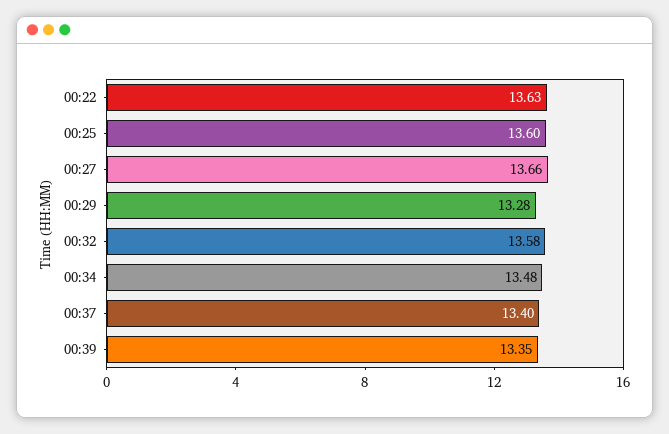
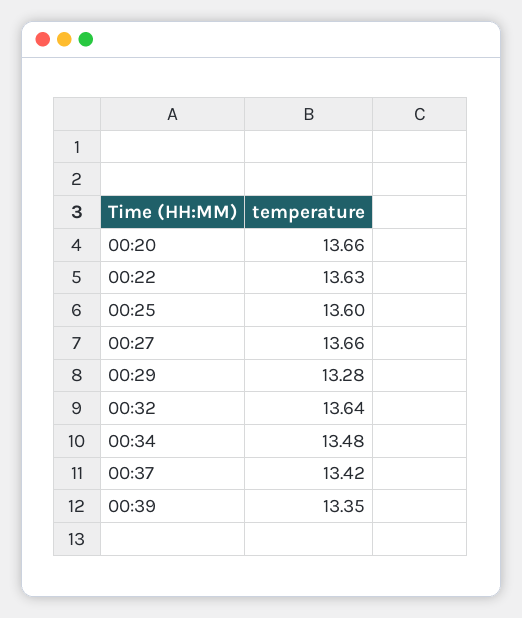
  {
    "00:22": 13.63,
    "00:25": 13.6,
    "00:27": 13.66,
    "00:29": 13.28,
-   "00:32": 13.58,
+   "00:32": 13.64,
    "00:34": 13.48,
-   "00:37": 13.4,
+   "00:37": 13.42,
-   "00:39": 13.35
+   "00:39": 13.35,
+   "00:20": 13.66
  }

